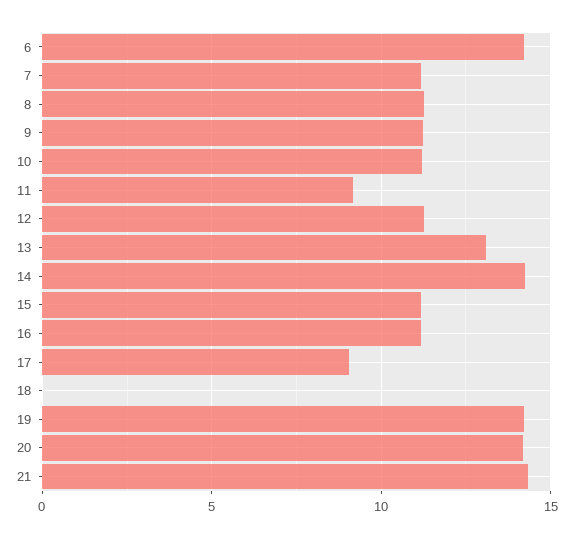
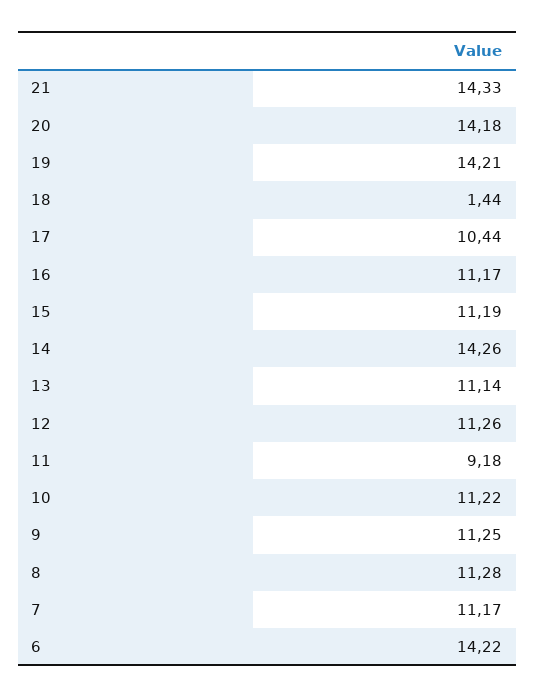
  {
    "6": 14.22,
    "7": 11.17,
    "8": 11.28,
    "9": 11.25,
    "10": 11.22,
    "11": 9.18,
    "12": 11.26,
-   "13": 13,
+   "13": 11.14,
    "14": 14.26,
    "15": 11.19,
    "16": 11.17,
-   "17": 9,
+   "17": 10.44,
-   "18": 0,
+   "18": 1.44,
    "19": 14.21,
    "20": 14.18,
    "21": 14.33
  }

